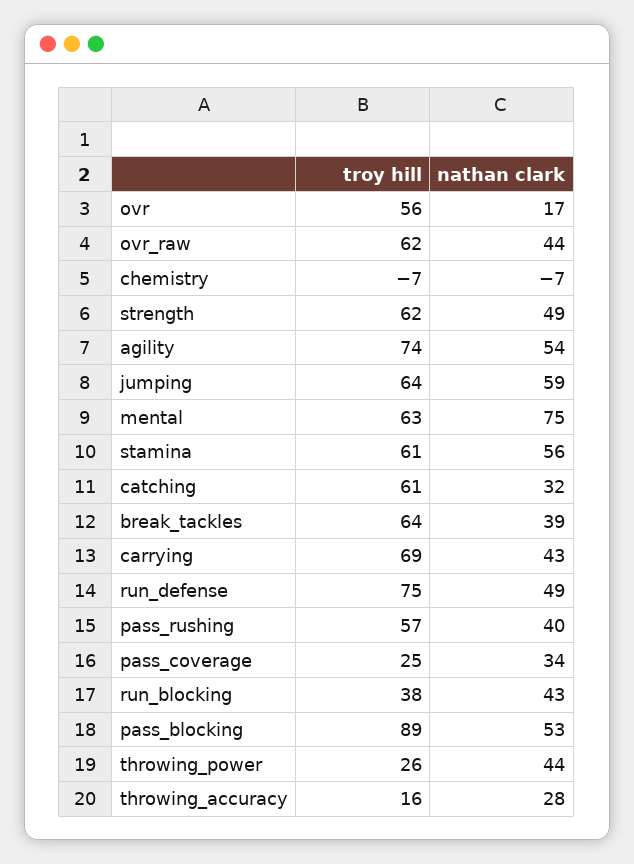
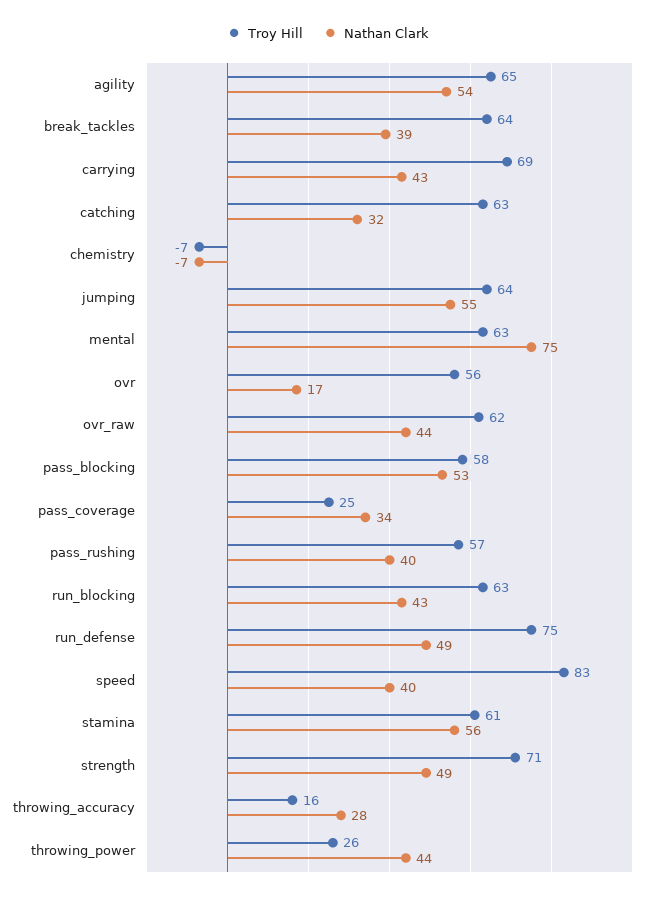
  {
    "troy hill": {
      "ovr": 56,
      "ovr_raw": 62,
      "chemistry": -7,
-     "strength": 62,
+     "strength": 71,
-     "agility": 74,
+     "agility": 65,
      "jumping": 64,
      "mental": 63,
      "stamina": 61,
-     "catching": 61,
+     "catching": 63,
      "break_tackles": 64,
      "carrying": 69,
      "run_defense": 75,
      "pass_rushing": 57,
      "pass_coverage": 25,
-     "run_blocking": 38,
+     "run_blocking": 63,
-     "pass_blocking": 89,
+     "pass_blocking": 58,
      "throwing_power": 26,
-     "throwing_accuracy": 16
+     "throwing_accuracy": 16,
+     "speed": 83
    },
    "nathan clark": {
      "ovr": 17,
      "ovr_raw": 44,
      "chemistry": -7,
      "strength": 49,
      "agility": 54,
-     "jumping": 59,
+     "jumping": 55,
      "mental": 75,
      "stamina": 56,
      "catching": 32,
      "break_tackles": 39,
      "carrying": 43,
      "run_defense": 49,
      "pass_rushing": 40,
      "pass_coverage": 34,
      "run_blocking": 43,
      "pass_blocking": 53,
      "throwing_power": 44,
-     "throwing_accuracy": 28
+     "throwing_accuracy": 28,
+     "speed": 40
    }
  }

